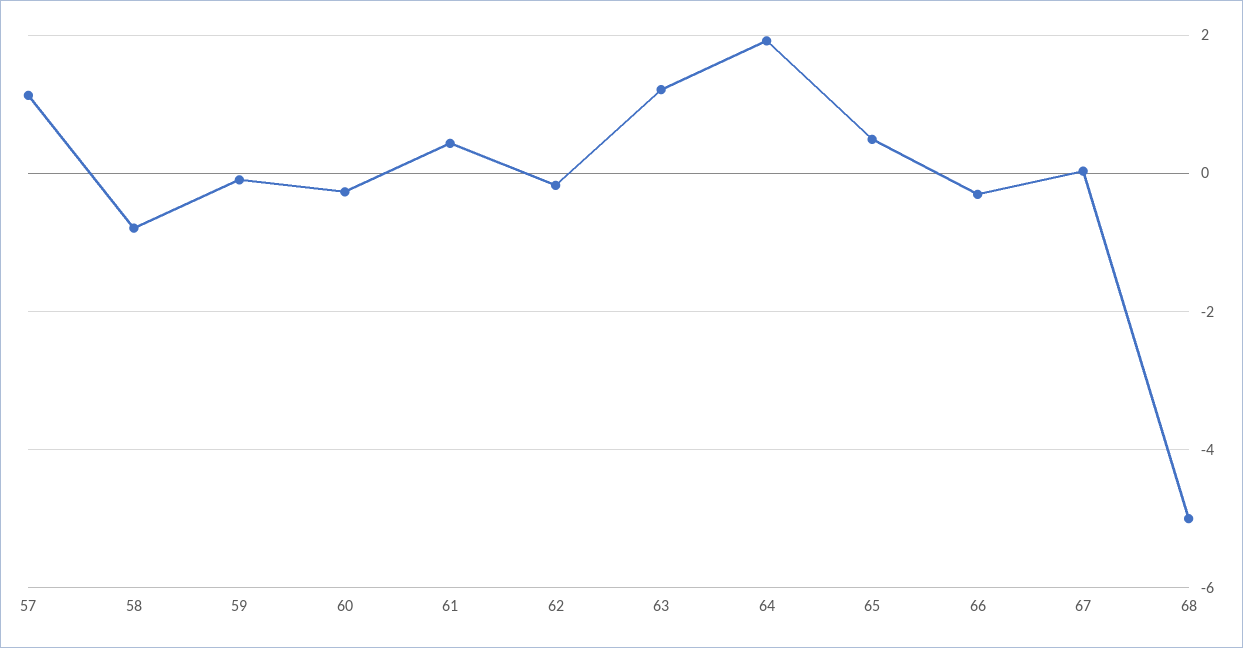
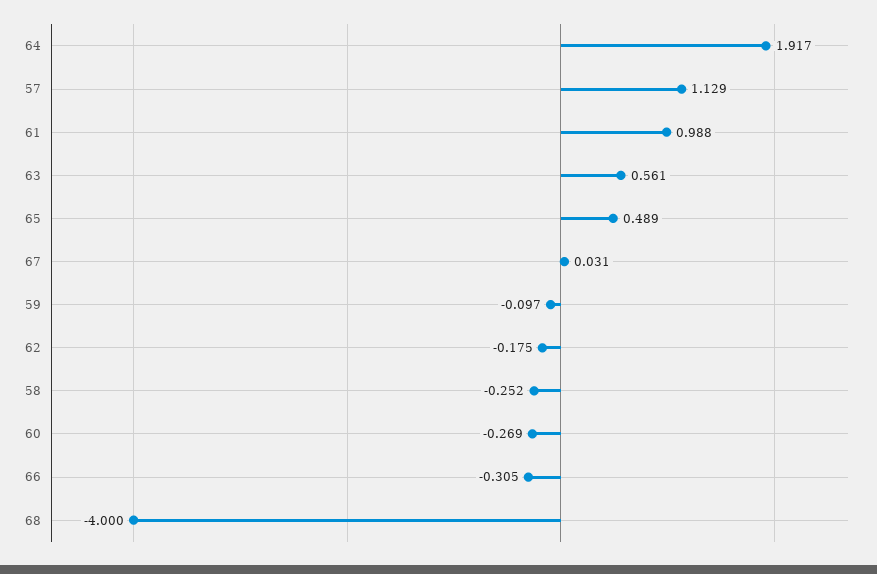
  {
    "57": 1.129,
-   "58": -0.8,
+   "58": -0.252,
    "59": -0.097,
    "60": -0.269,
-   "61": 0.4,
+   "61": 0.988,
    "62": -0.175,
-   "63": 1.2,
+   "63": 0.561,
    "64": 1.917,
    "65": 0.489,
    "66": -0.305,
    "67": 0.031,
-   "68": -5
+   "68": -4
  }

